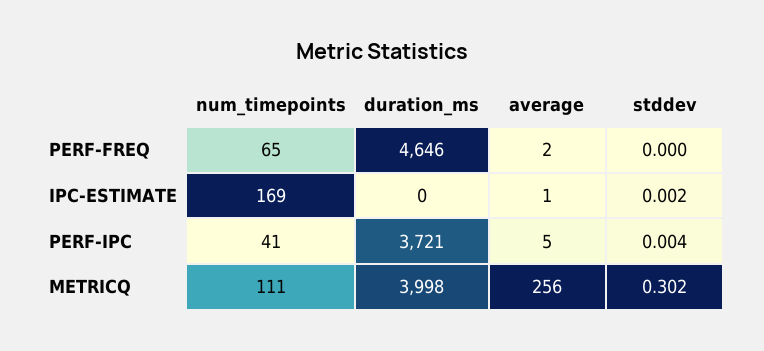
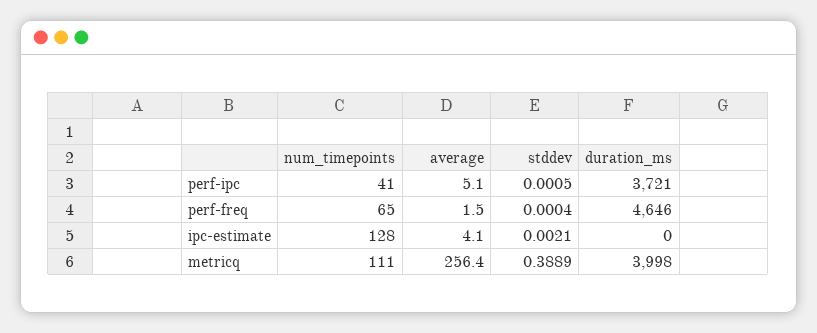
  {
    "num_timepoints": {
      "PERF-FREQ": 65,
-     "IPC-ESTIMATE": 169,
+     "IPC-ESTIMATE": 128,
      "PERF-IPC": 41,
      "METRICQ": 111
    },
    "duration_ms": {
      "PERF-FREQ": 4646,
      "IPC-ESTIMATE": 0,
      "PERF-IPC": 3721,
      "METRICQ": 3998
    },
    "average": {
      "PERF-FREQ": 1.5,
-     "IPC-ESTIMATE": 1,
+     "IPC-ESTIMATE": 4.1,
      "PERF-IPC": 5.1,
      "METRICQ": 256.4
    },
    "stddev": {
      "PERF-FREQ": 0.0004,
      "IPC-ESTIMATE": 0.0021,
-     "PERF-IPC": 0.004,
+     "PERF-IPC": 0.0005,
-     "METRICQ": 0.302
+     "METRICQ": 0.3889
    }
  }

